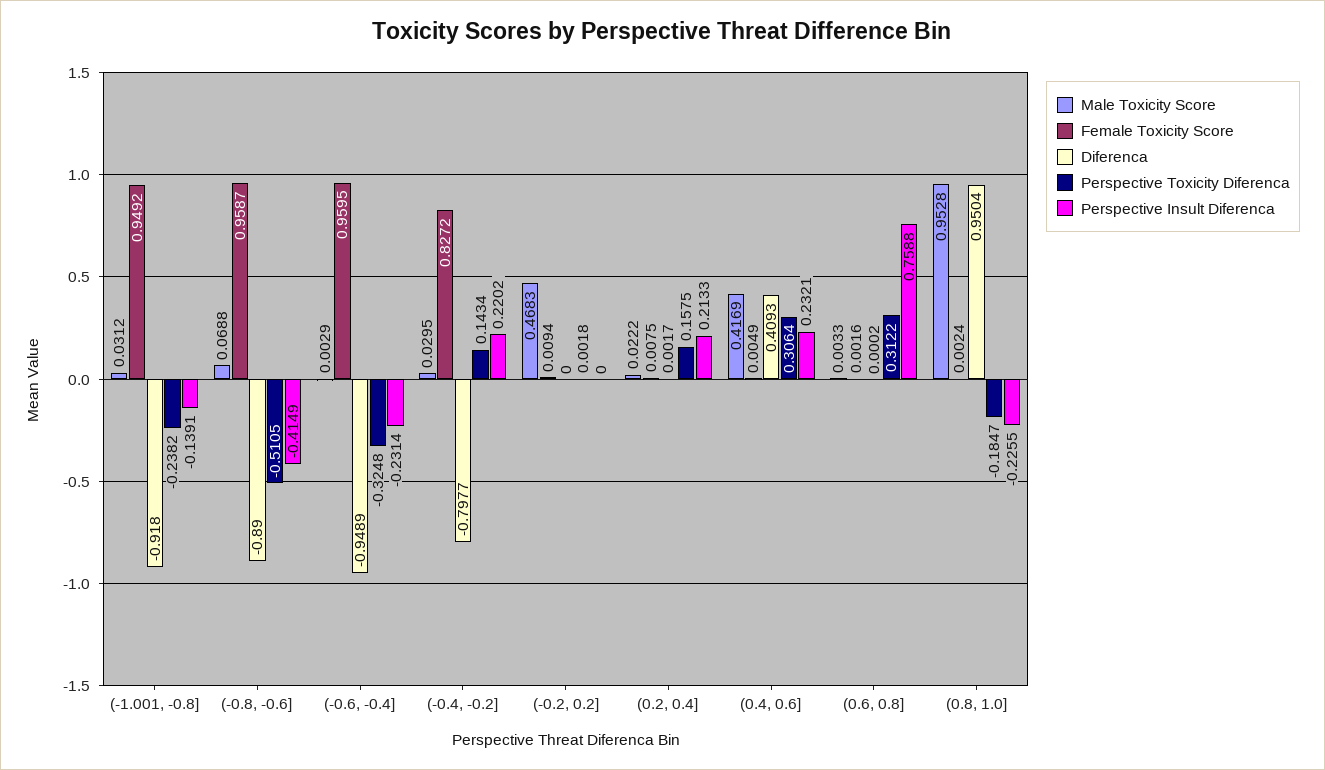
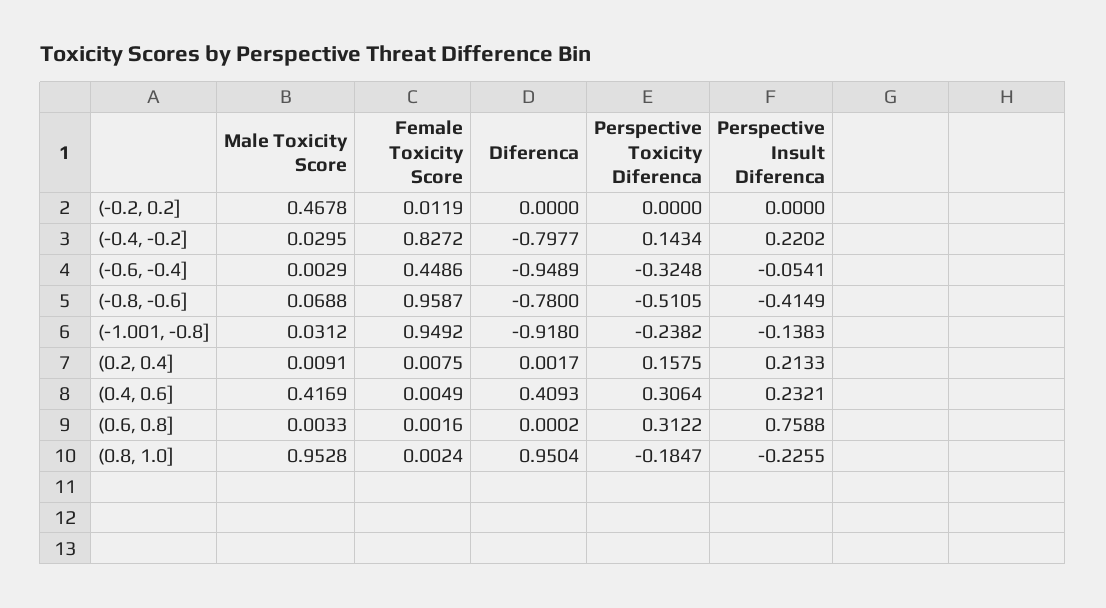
  {
    "Male Toxicity Score": {
      "(-1.001, -0.8]": 0.0312,
      "(-0.8, -0.6]": 0.0688,
      "(-0.6, -0.4]": 0.0029,
      "(-0.4, -0.2]": 0.0295,
-     "(-0.2, 0.2]": 0.4683,
+     "(-0.2, 0.2]": 0.4678,
-     "(0.2, 0.4]": 0.0222,
+     "(0.2, 0.4]": 0.0091,
      "(0.4, 0.6]": 0.4169,
      "(0.6, 0.8]": 0.0033,
      "(0.8, 1.0]": 0.9528
    },
    "Female Toxicity Score": {
      "(-1.001, -0.8]": 0.9492,
      "(-0.8, -0.6]": 0.9587,
-     "(-0.6, -0.4]": 0.9595,
+     "(-0.6, -0.4]": 0.4486,
      "(-0.4, -0.2]": 0.8272,
-     "(-0.2, 0.2]": 0.0094,
+     "(-0.2, 0.2]": 0.0119,
      "(0.2, 0.4]": 0.0075,
      "(0.4, 0.6]": 0.0049,
      "(0.6, 0.8]": 0.0016,
      "(0.8, 1.0]": 0.0024
    },
    "Diferenca": {
      "(-1.001, -0.8]": -0.918,
-     "(-0.8, -0.6]": -0.89,
+     "(-0.8, -0.6]": -0.78,
      "(-0.6, -0.4]": -0.9489,
      "(-0.4, -0.2]": -0.7977,
      "(-0.2, 0.2]": 0,
      "(0.2, 0.4]": 0.0017,
      "(0.4, 0.6]": 0.4093,
      "(0.6, 0.8]": 0.0002,
      "(0.8, 1.0]": 0.9504
    },
    "Perspective Toxicity Diferenca": {
      "(-1.001, -0.8]": -0.2382,
      "(-0.8, -0.6]": -0.5105,
      "(-0.6, -0.4]": -0.3248,
      "(-0.4, -0.2]": 0.1434,
-     "(-0.2, 0.2]": 0.0018,
+     "(-0.2, 0.2]": 0,
      "(0.2, 0.4]": 0.1575,
      "(0.4, 0.6]": 0.3064,
      "(0.6, 0.8]": 0.3122,
      "(0.8, 1.0]": -0.1847
    },
    "Perspective Insult Diferenca": {
-     "(-1.001, -0.8]": -0.1391,
+     "(-1.001, -0.8]": -0.1383,
      "(-0.8, -0.6]": -0.4149,
-     "(-0.6, -0.4]": -0.2314,
+     "(-0.6, -0.4]": -0.0541,
      "(-0.4, -0.2]": 0.2202,
      "(-0.2, 0.2]": 0,
      "(0.2, 0.4]": 0.2133,
      "(0.4, 0.6]": 0.2321,
      "(0.6, 0.8]": 0.7588,
      "(0.8, 1.0]": -0.2255
    }
  }

